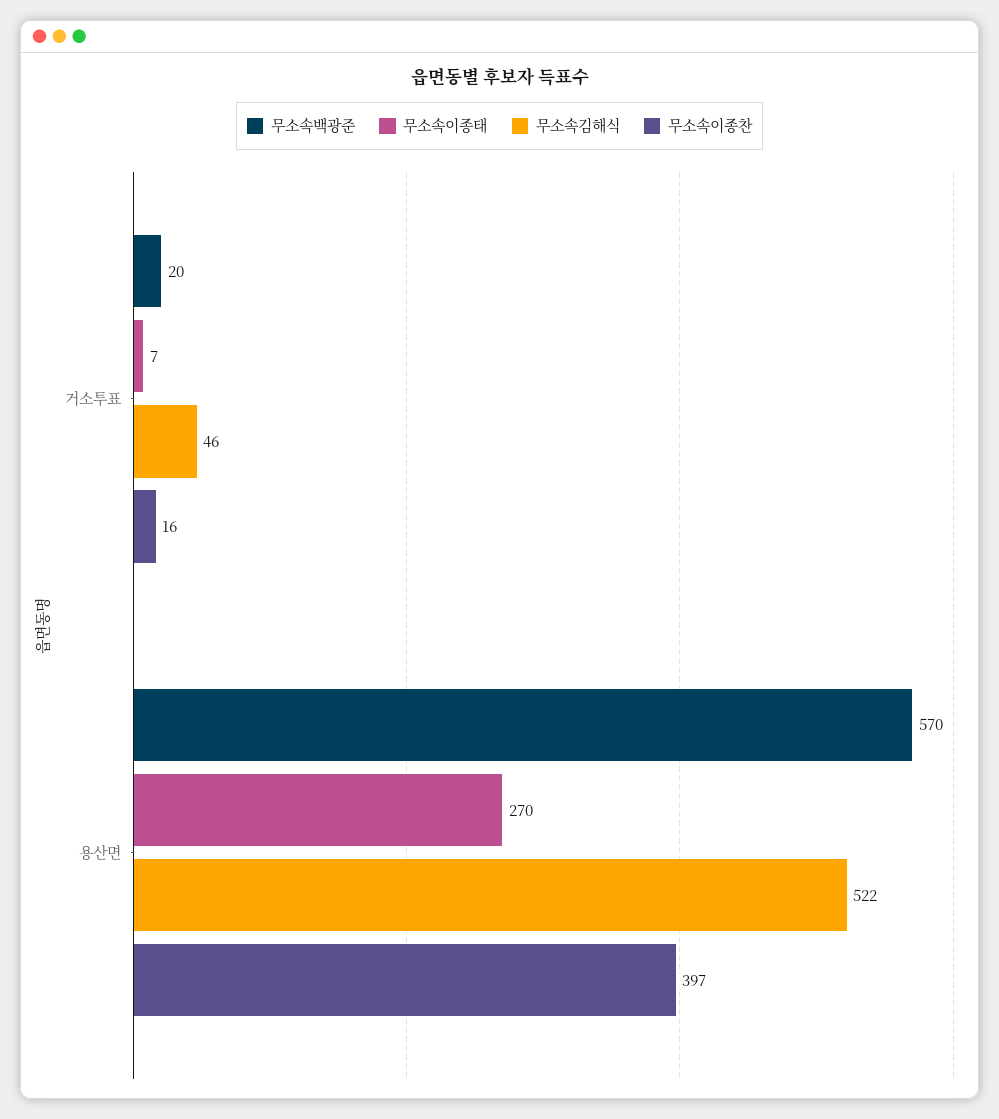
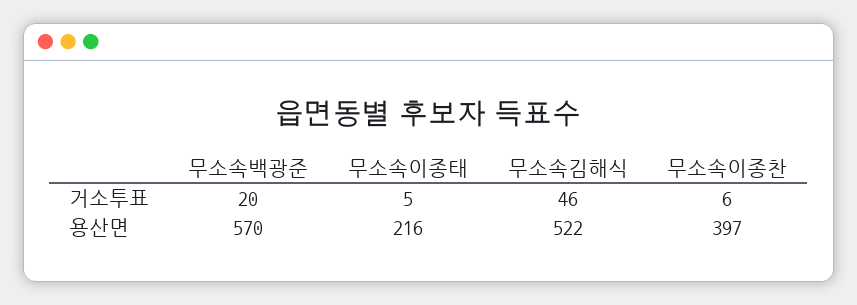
  {
    "무소속백광준": {
      "거소투표": 20,
      "용산면": 570
    },
    "무소속이종태": {
-     "거소투표": 7,
+     "거소투표": 5,
-     "용산면": 270
+     "용산면": 216
    },
    "무소속김해식": {
      "거소투표": 46,
      "용산면": 522
    },
    "무소속이종찬": {
-     "거소투표": 16,
+     "거소투표": 6,
      "용산면": 397
    }
  }

